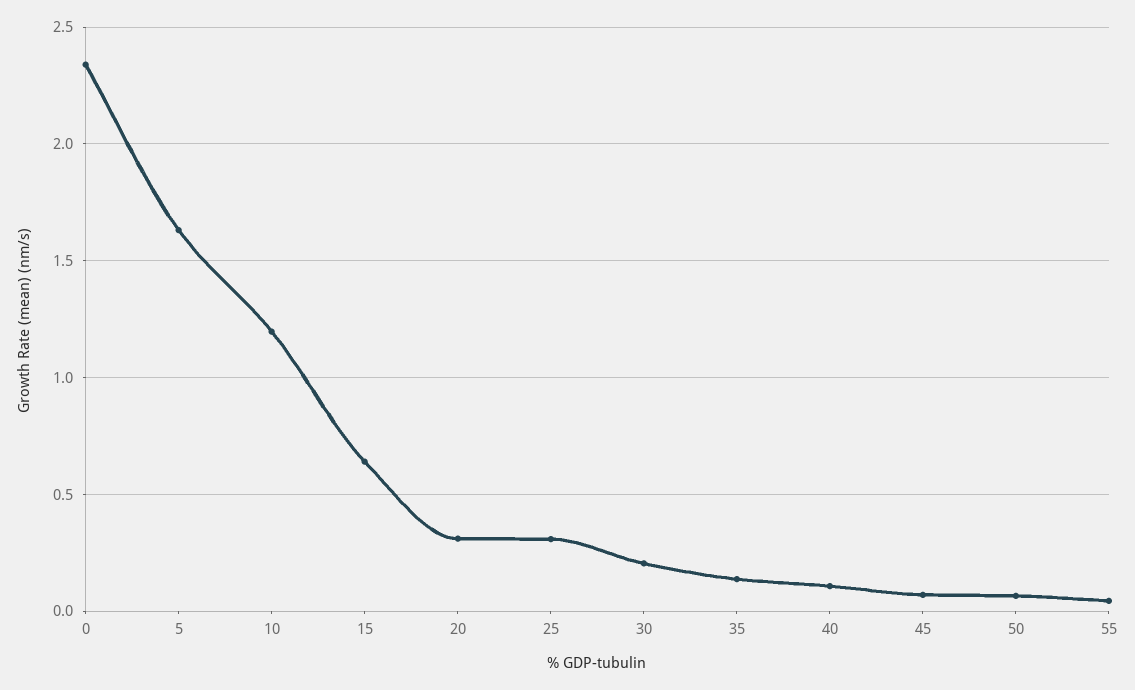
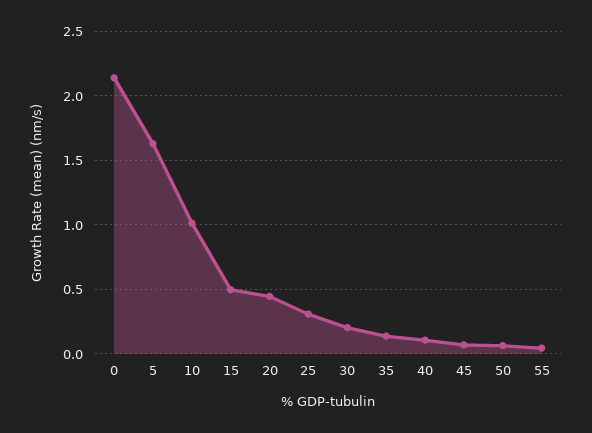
  {
-   "0": 2.35,
+   "0": 2.15,
    "5": 1.65,
-   "10": 1.2,
+   "10": 1,
-   "15": 0.65,
+   "15": 0.5,
-   "20": 0.3,
+   "20": 0.45,
    "25": 0.3,
    "30": 0.2,
    "35": 0.15,
    "40": 0.1,
    "45": 0.05,
    "50": 0.05,
    "55": 0.05
  }

